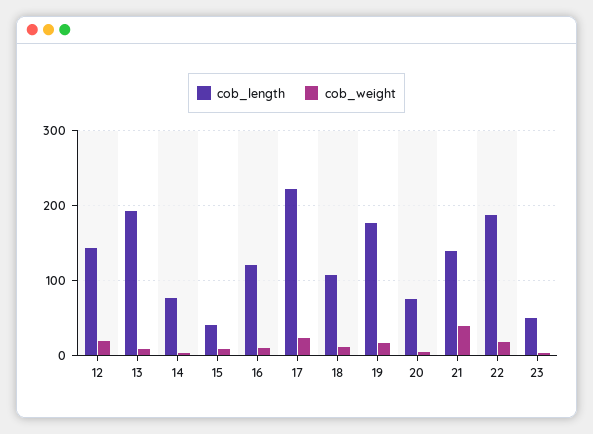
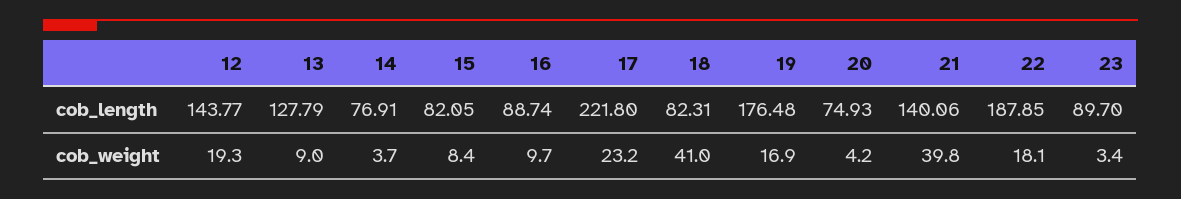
  {
    "cob_length": {
      "12": 143.77,
-     "13": 190,
+     "13": 127.79,
      "14": 76.91,
-     "15": 40,
+     "15": 82.05,
-     "16": 120,
+     "16": 88.74,
      "17": 221.8,
-     "18": 110,
+     "18": 82.31,
      "19": 176.48,
      "20": 74.93,
      "21": 140.06,
      "22": 187.85,
-     "23": 50
+     "23": 89.7
    },
    "cob_weight": {
      "12": 19.3,
      "13": 9,
      "14": 3.7,
      "15": 8.4,
      "16": 9.7,
      "17": 23.2,
-     "18": 10,
+     "18": 41,
      "19": 16.9,
      "20": 4.2,
      "21": 39.8,
      "22": 18.1,
      "23": 3.4
    }
  }

